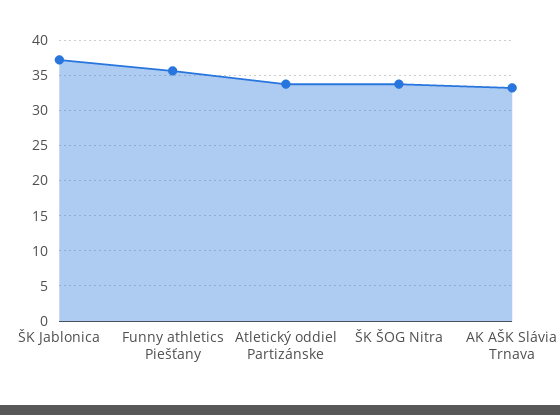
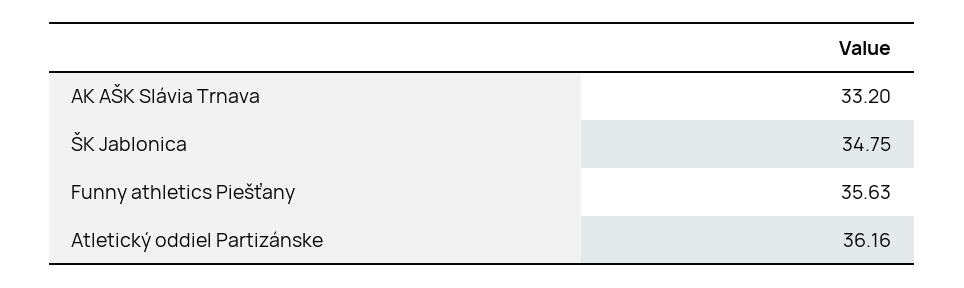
  {
-   "ŠK Jablonica": 37,
+   "ŠK Jablonica": 34.75,
    "Funny athletics Piešťany": 35.63,
-   "Atletický oddiel Partizánske": 34,
+   "Atletický oddiel Partizánske": 36.16,
-   "ŠK ŠOG Nitra": 34,
    "AK AŠK Slávia Trnava": 33.2
  }

